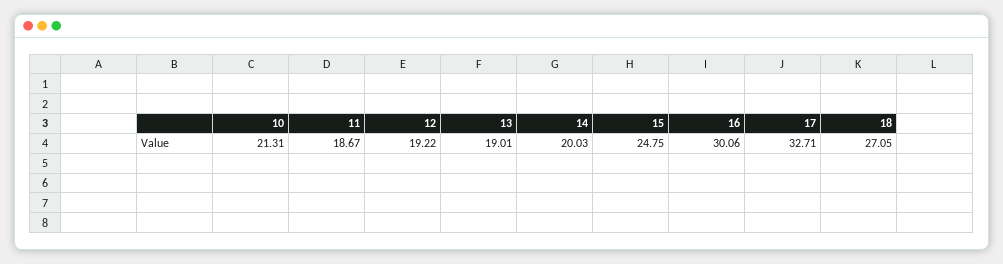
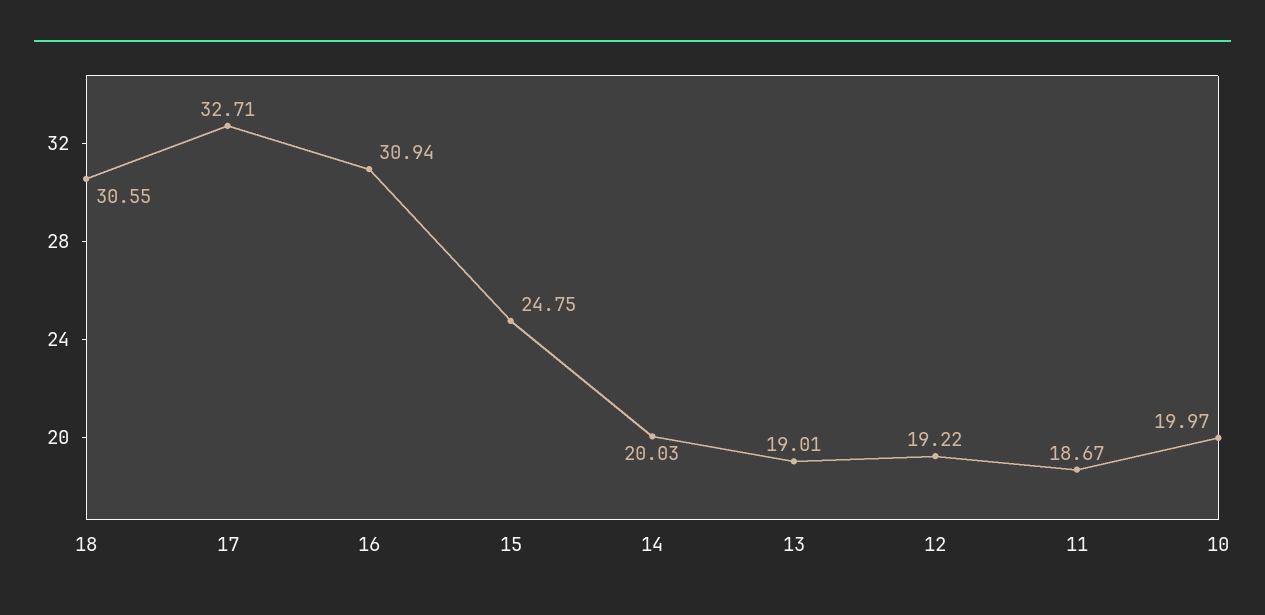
  {
-   "10": 21.31,
+   "10": 19.97,
    "11": 18.67,
    "12": 19.22,
    "13": 19.01,
    "14": 20.03,
    "15": 24.75,
-   "16": 30.06,
+   "16": 30.94,
    "17": 32.71,
-   "18": 27.05
+   "18": 30.55
  }

